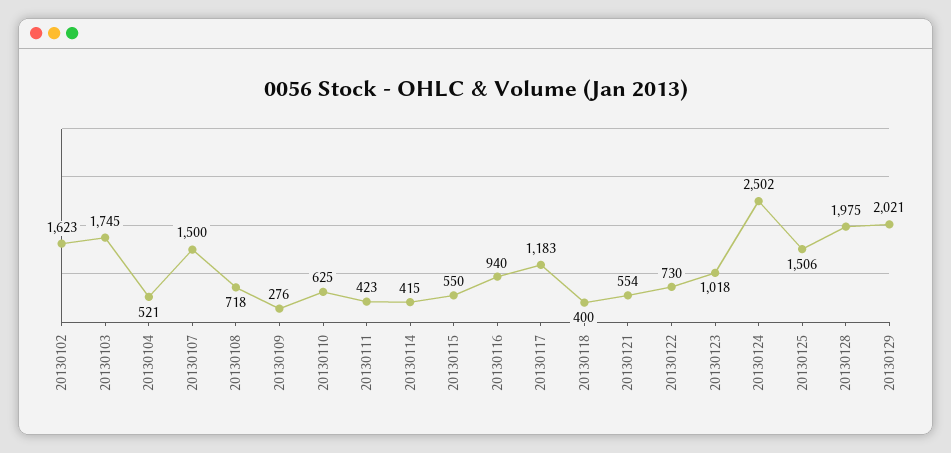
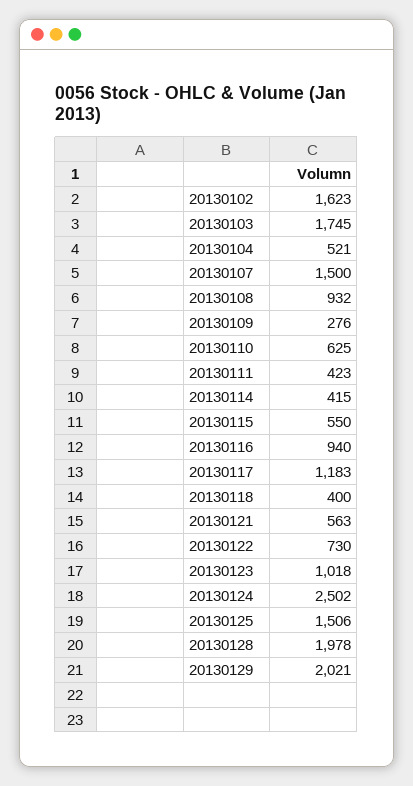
  {
    "20130102": 1623,
    "20130103": 1745,
    "20130104": 521,
    "20130107": 1500,
-   "20130108": 718,
+   "20130108": 932,
    "20130109": 276,
    "20130110": 625,
    "20130111": 423,
    "20130114": 415,
    "20130115": 550,
    "20130116": 940,
    "20130117": 1183,
    "20130118": 400,
-   "20130121": 554,
+   "20130121": 563,
    "20130122": 730,
    "20130123": 1018,
    "20130124": 2502,
    "20130125": 1506,
-   "20130128": 1975,
+   "20130128": 1978,
    "20130129": 2021
  }

